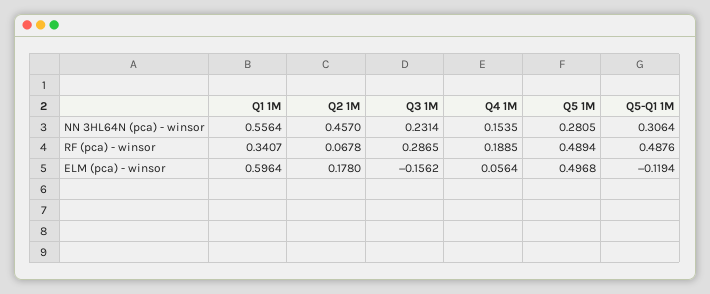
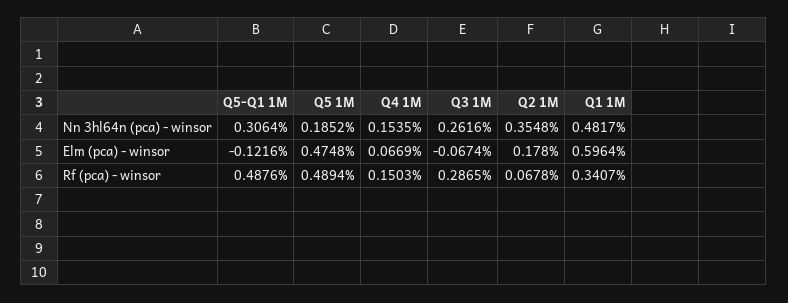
  {
    "Q1 1M": {
-     "NN 3HL64N (pca) - winsor": 0.5564,
+     "NN 3HL64N (pca) - winsor": 0.4817,
      "RF (pca) - winsor": 0.3407,
      "ELM (pca) - winsor": 0.5964
    },
    "Q2 1M": {
-     "NN 3HL64N (pca) - winsor": 0.457,
+     "NN 3HL64N (pca) - winsor": 0.3548,
      "RF (pca) - winsor": 0.0678,
      "ELM (pca) - winsor": 0.178
    },
    "Q3 1M": {
-     "NN 3HL64N (pca) - winsor": 0.2314,
+     "NN 3HL64N (pca) - winsor": 0.2616,
      "RF (pca) - winsor": 0.2865,
-     "ELM (pca) - winsor": -0.1562
+     "ELM (pca) - winsor": -0.0674
    },
    "Q4 1M": {
      "NN 3HL64N (pca) - winsor": 0.1535,
-     "RF (pca) - winsor": 0.1885,
+     "RF (pca) - winsor": 0.1503,
-     "ELM (pca) - winsor": 0.0564
+     "ELM (pca) - winsor": 0.0669
    },
    "Q5 1M": {
-     "NN 3HL64N (pca) - winsor": 0.2805,
+     "NN 3HL64N (pca) - winsor": 0.1852,
      "RF (pca) - winsor": 0.4894,
-     "ELM (pca) - winsor": 0.4968
+     "ELM (pca) - winsor": 0.4748
    },
    "Q5-Q1 1M": {
      "NN 3HL64N (pca) - winsor": 0.3064,
      "RF (pca) - winsor": 0.4876,
-     "ELM (pca) - winsor": -0.1194
+     "ELM (pca) - winsor": -0.1216
    }
  }

